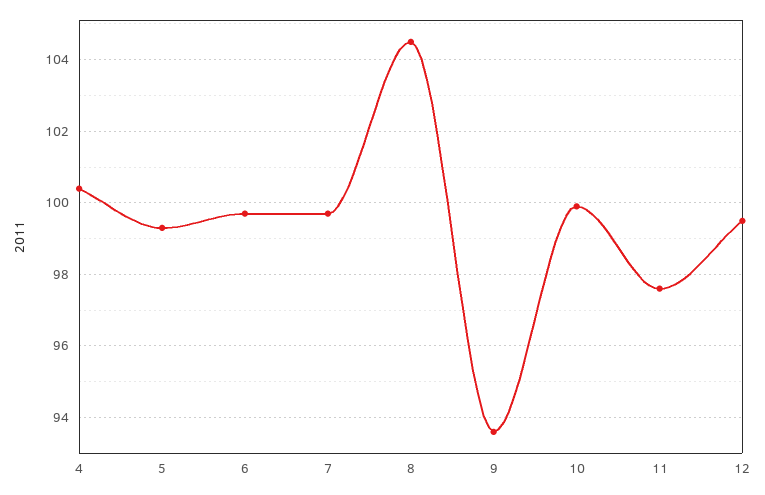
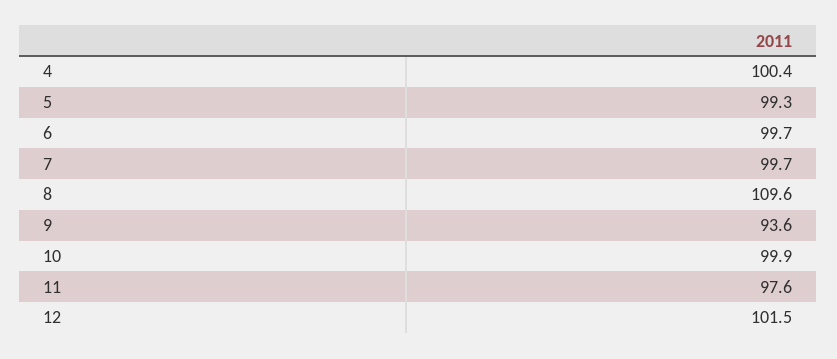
  {
    "4": 100.4,
    "5": 99.3,
    "6": 99.7,
    "7": 99.7,
-   "8": 104.5,
+   "8": 109.6,
    "9": 93.6,
    "10": 99.9,
    "11": 97.6,
-   "12": 99.5
+   "12": 101.5
  }

